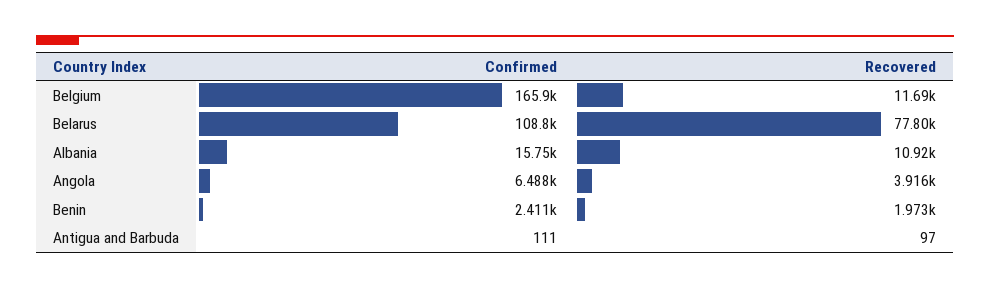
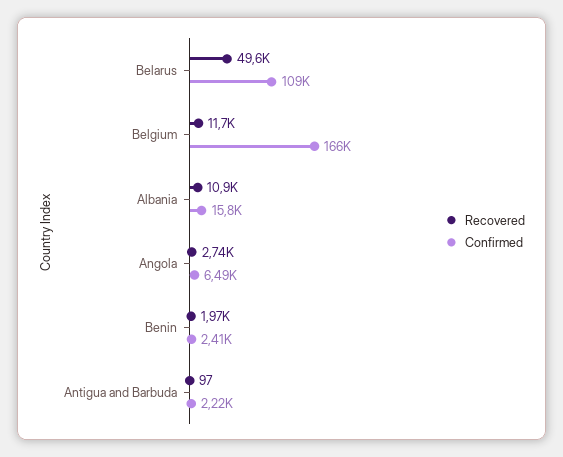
  {
    "Confirmed": {
      "Belgium": 165900,
      "Belarus": 108800,
      "Albania": 15750,
      "Angola": 6488,
      "Benin": 2411,
-     "Antigua and Barbuda": 111
+     "Antigua and Barbuda": 2220
    },
    "Recovered": {
      "Belgium": 11690,
-     "Belarus": 77800,
+     "Belarus": 49600,
      "Albania": 10920,
-     "Angola": 3916,
+     "Angola": 2740,
      "Benin": 1973,
      "Antigua and Barbuda": 97
    }
  }

